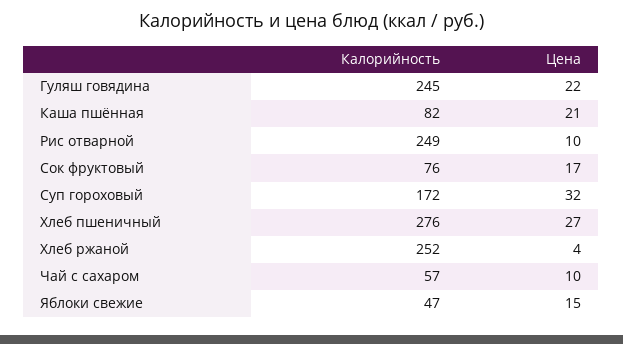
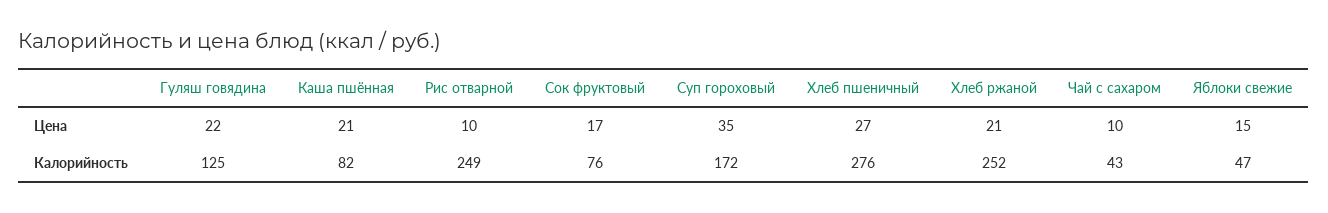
  {
    "Калорийность": {
-     "Гуляш говядина": 245,
+     "Гуляш говядина": 125,
      "Каша пшённая": 82,
      "Рис отварной": 249,
      "Сок фруктовый": 76,
      "Суп гороховый": 172,
      "Хлеб пшеничный": 276,
      "Хлеб ржаной": 252,
-     "Чай с сахаром": 57,
+     "Чай с сахаром": 43,
      "Яблоки свежие": 47
    },
    "Цена": {
      "Гуляш говядина": 22,
      "Каша пшённая": 21,
      "Рис отварной": 10,
      "Сок фруктовый": 17,
-     "Суп гороховый": 32,
+     "Суп гороховый": 35,
      "Хлеб пшеничный": 27,
-     "Хлеб ржаной": 4,
+     "Хлеб ржаной": 21,
      "Чай с сахаром": 10,
      "Яблоки свежие": 15
    }
  }

